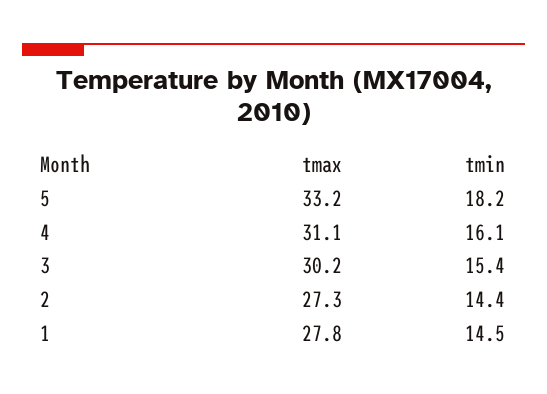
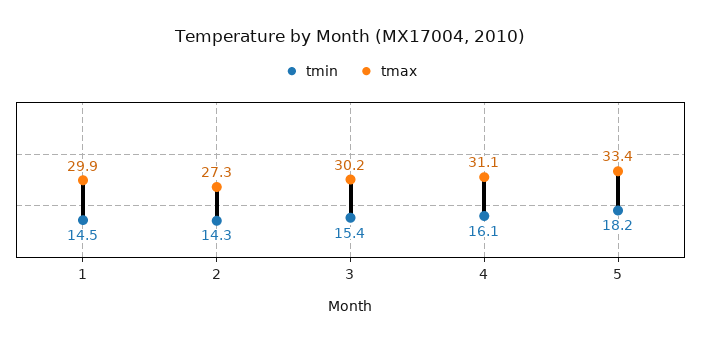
  {
    "tmax": {
-     "5": 33.2,
+     "5": 33.4,
      "4": 31.1,
      "3": 30.2,
      "2": 27.3,
-     "1": 27.8
+     "1": 29.9
    },
    "tmin": {
      "5": 18.2,
      "4": 16.1,
      "3": 15.4,
-     "2": 14.4,
+     "2": 14.3,
      "1": 14.5
    }
  }

